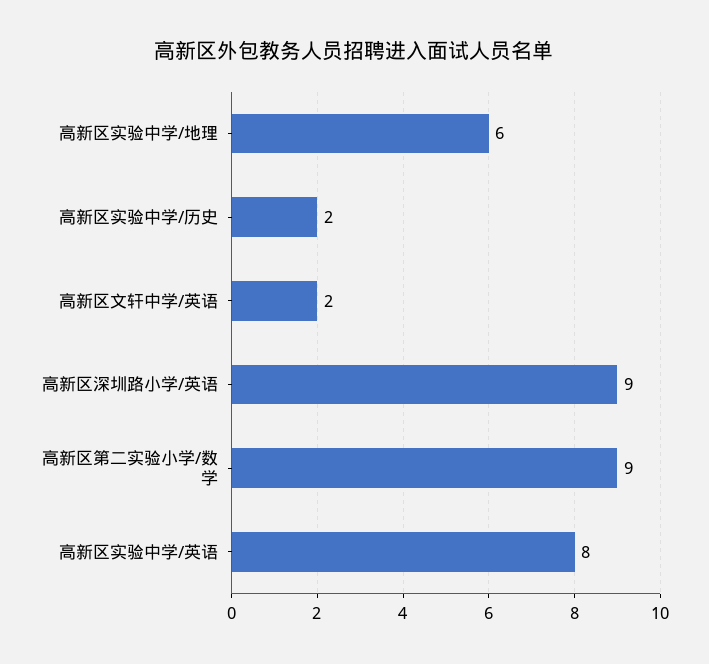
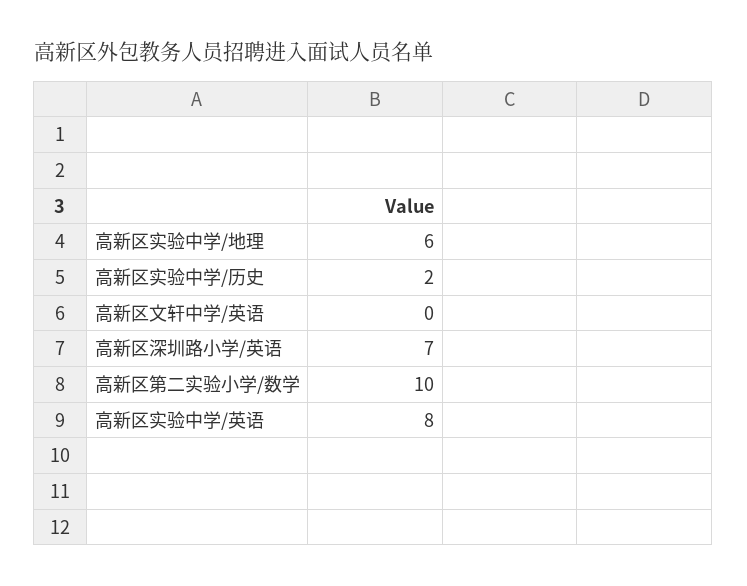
  {
    "高新区实验中学/地理": 6,
    "高新区实验中学/历史": 2,
-   "高新区文轩中学/英语": 2,
+   "高新区文轩中学/英语": 0,
-   "高新区深圳路小学/英语": 9,
+   "高新区深圳路小学/英语": 7,
-   "高新区第二实验小学/数学": 9,
+   "高新区第二实验小学/数学": 10,
    "高新区实验中学/英语": 8
  }

